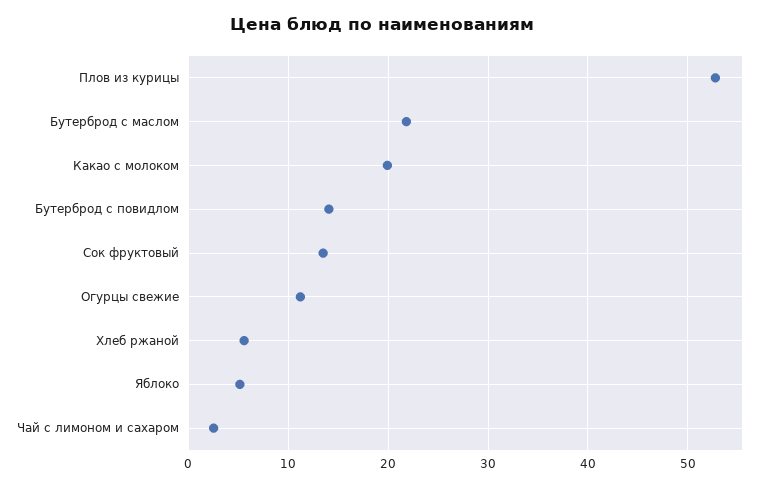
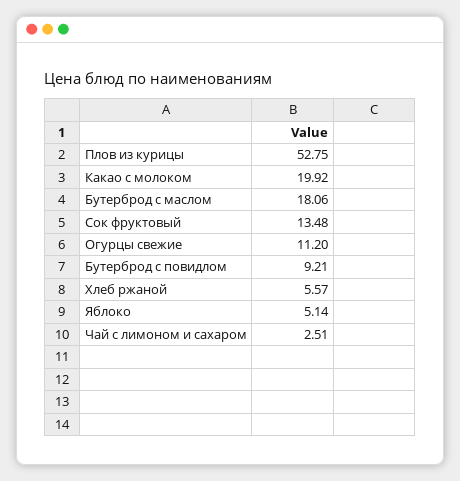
  {
    "Плов из курицы": 52.75,
-   "Бутерброд с маслом": 22,
+   "Бутерброд с маслом": 18.06,
    "Какао с молоком": 19.92,
-   "Бутерброд с повидлом": 14,
+   "Бутерброд с повидлом": 9.21,
    "Сок фруктовый": 13.48,
    "Огурцы свежие": 11.2,
    "Хлеб ржаной": 5.57,
    "Яблоко": 5.14,
    "Чай с лимоном и сахаром": 2.51
  }

